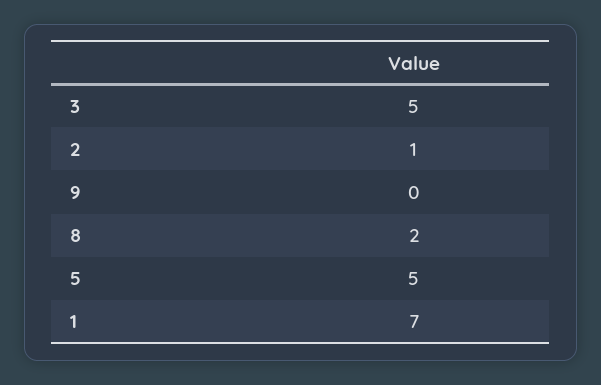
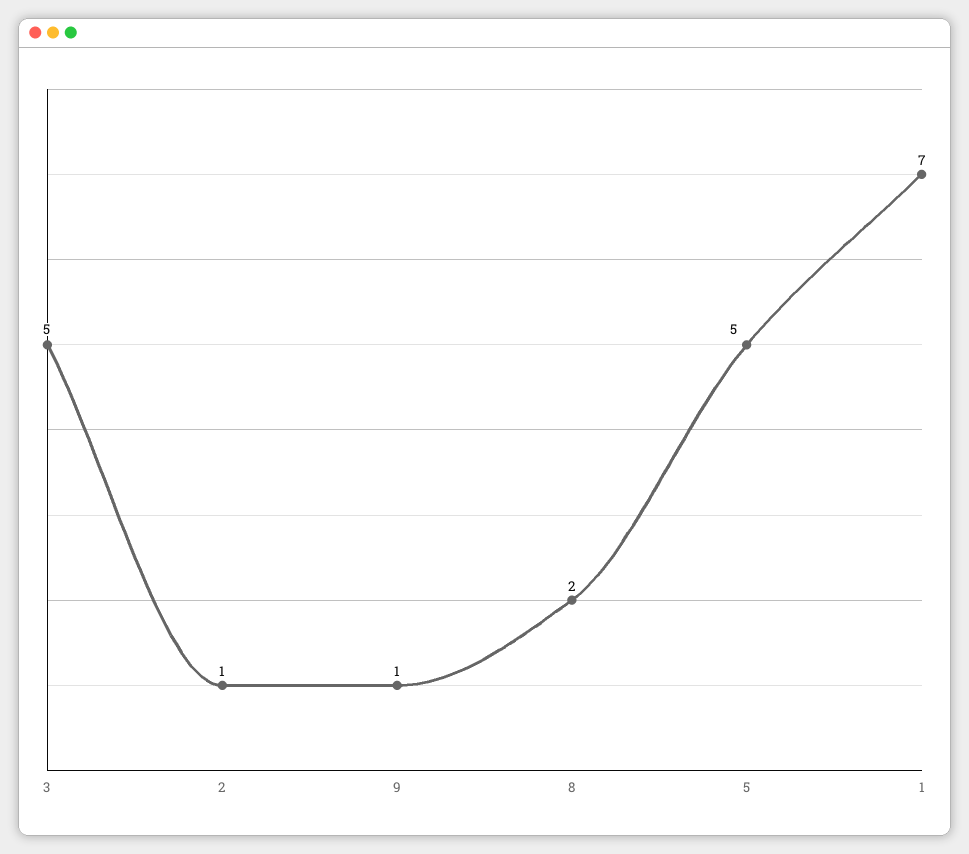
  {
    "3": 5,
    "2": 1,
-   "9": 0,
+   "9": 1,
    "8": 2,
    "5": 5,
    "1": 7
  }

